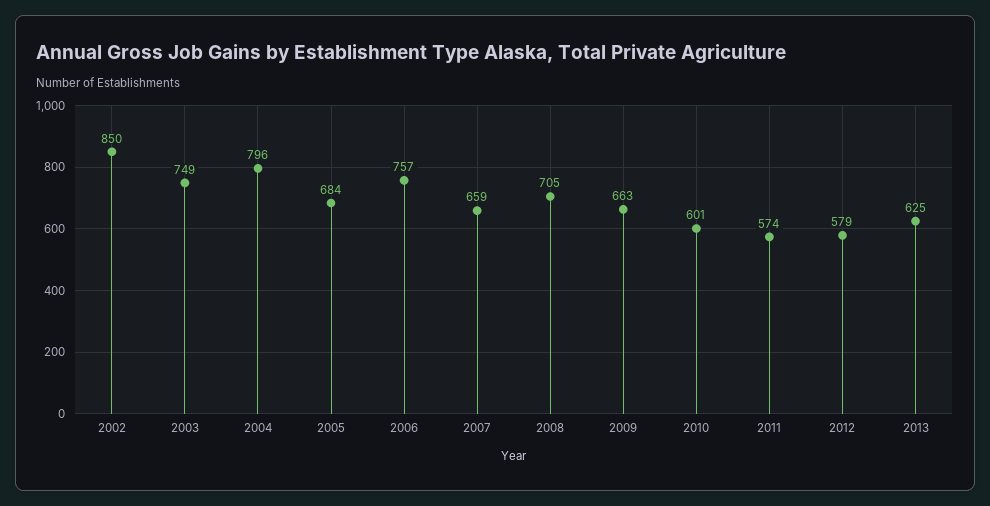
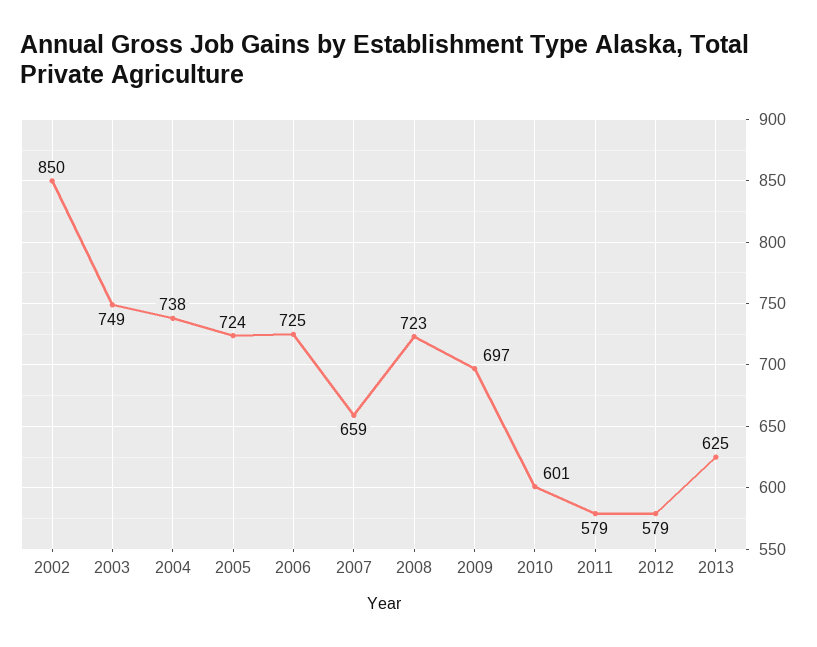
  {
    "2002": 850,
    "2003": 749,
-   "2004": 796,
+   "2004": 738,
-   "2005": 684,
+   "2005": 724,
-   "2006": 757,
+   "2006": 725,
    "2007": 659,
-   "2008": 705,
+   "2008": 723,
-   "2009": 663,
+   "2009": 697,
    "2010": 601,
-   "2011": 574,
+   "2011": 579,
    "2012": 579,
    "2013": 625
  }

